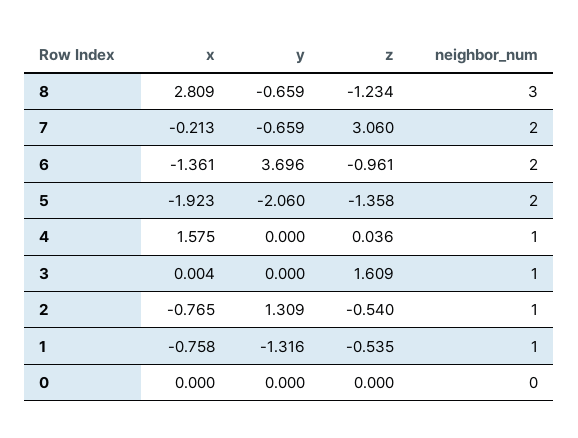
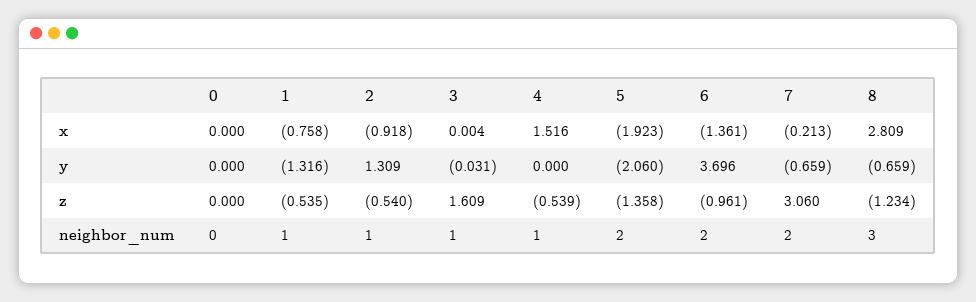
  {
    "x": {
      "8": 2.809,
      "7": -0.213,
      "6": -1.361,
      "5": -1.923,
-     "4": 1.575,
+     "4": 1.516,
      "3": 0.004,
-     "2": -0.765,
+     "2": -0.918,
      "1": -0.758,
      "0": 0
    },
    "y": {
      "8": -0.659,
      "7": -0.659,
      "6": 3.696,
      "5": -2.06,
      "4": 0,
-     "3": 0,
+     "3": -0.031,
      "2": 1.309,
      "1": -1.316,
      "0": 0
    },
    "z": {
      "8": -1.234,
      "7": 3.06,
      "6": -0.961,
      "5": -1.358,
-     "4": 0.036,
+     "4": -0.539,
      "3": 1.609,
      "2": -0.54,
      "1": -0.535,
      "0": 0
    },
    "neighbor_num": {
      "8": 3,
      "7": 2,
      "6": 2,
      "5": 2,
      "4": 1,
      "3": 1,
      "2": 1,
      "1": 1,
      "0": 0
    }
  }

